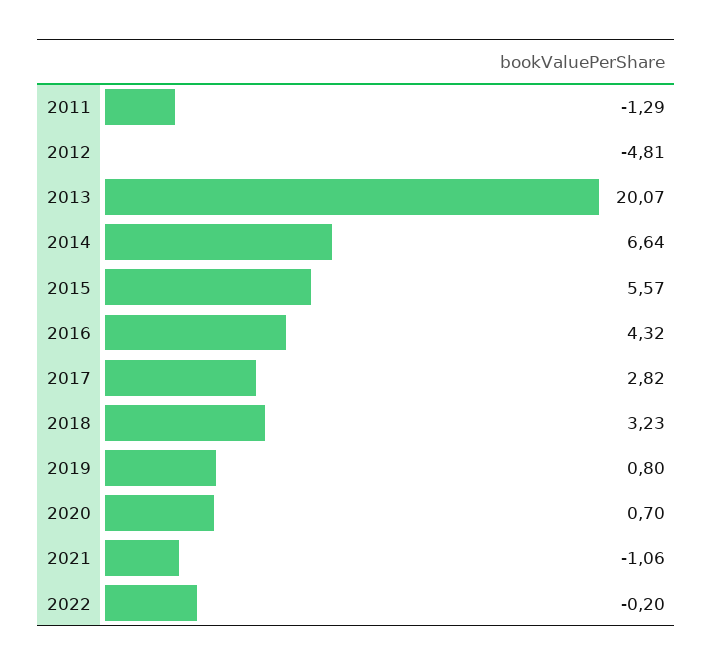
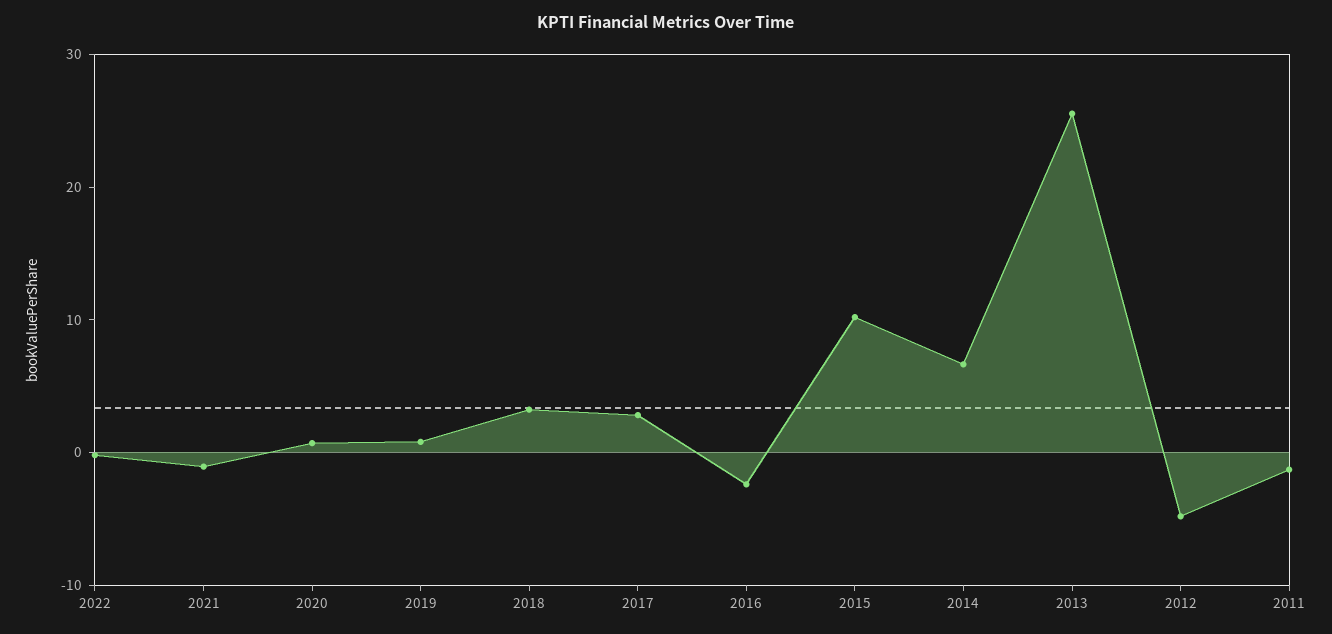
  {
    "2011": -1.29,
    "2012": -4.81,
-   "2013": 20.07,
+   "2013": 26,
    "2014": 6.64,
-   "2015": 5.57,
+   "2015": 10,
-   "2016": 4.32,
+   "2016": -2,
    "2017": 2.82,
    "2018": 3.23,
    "2019": 0.8,
    "2020": 0.7,
    "2021": -1.06,
    "2022": -0.2
  }

